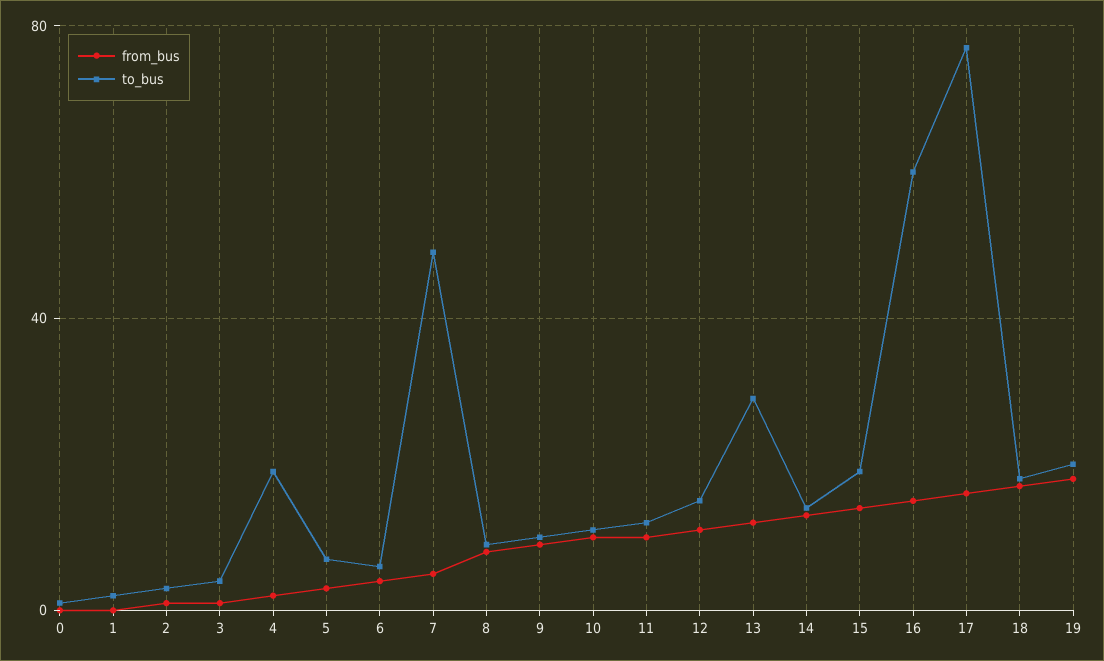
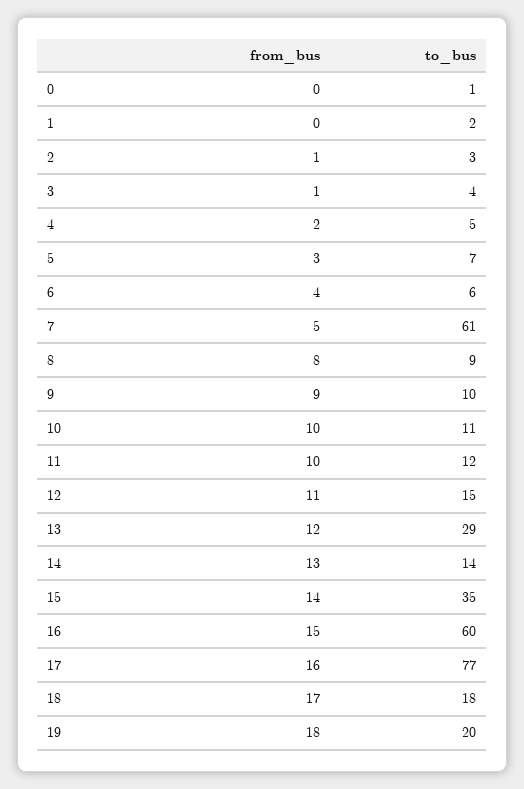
  {
    "from_bus": {
      "0": 0,
      "1": 0,
      "2": 1,
      "3": 1,
      "4": 2,
      "5": 3,
      "6": 4,
      "7": 5,
      "8": 8,
      "9": 9,
      "10": 10,
      "11": 10,
      "12": 11,
      "13": 12,
      "14": 13,
      "15": 14,
      "16": 15,
      "17": 16,
      "18": 17,
      "19": 18
    },
    "to_bus": {
      "0": 1,
      "1": 2,
      "2": 3,
      "3": 4,
-     "4": 20,
+     "4": 5,
      "5": 7,
      "6": 6,
-     "7": 50,
+     "7": 61,
      "8": 9,
      "9": 10,
      "10": 11,
      "11": 12,
      "12": 15,
      "13": 29,
      "14": 14,
-     "15": 20,
+     "15": 35,
      "16": 60,
      "17": 77,
      "18": 18,
      "19": 20
    }
  }

